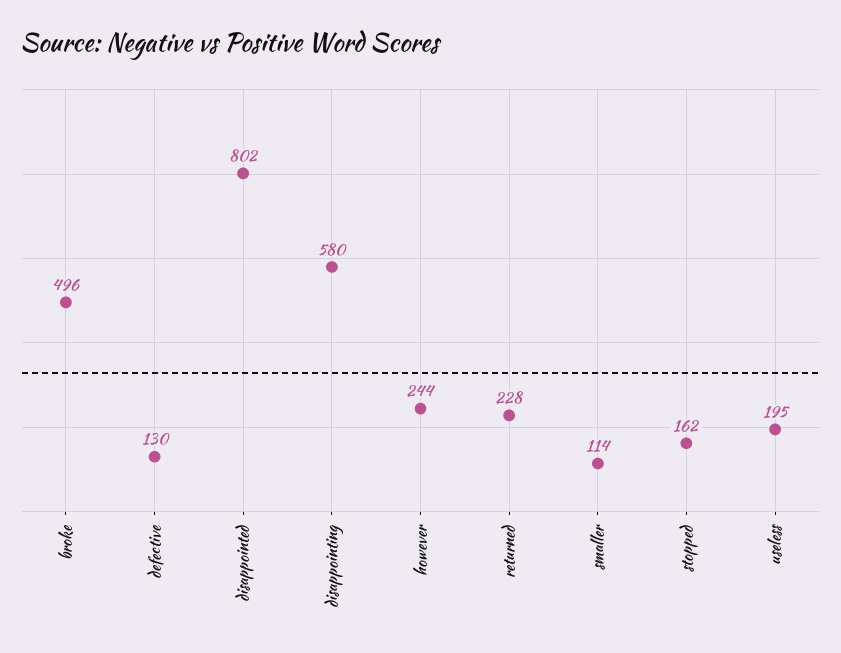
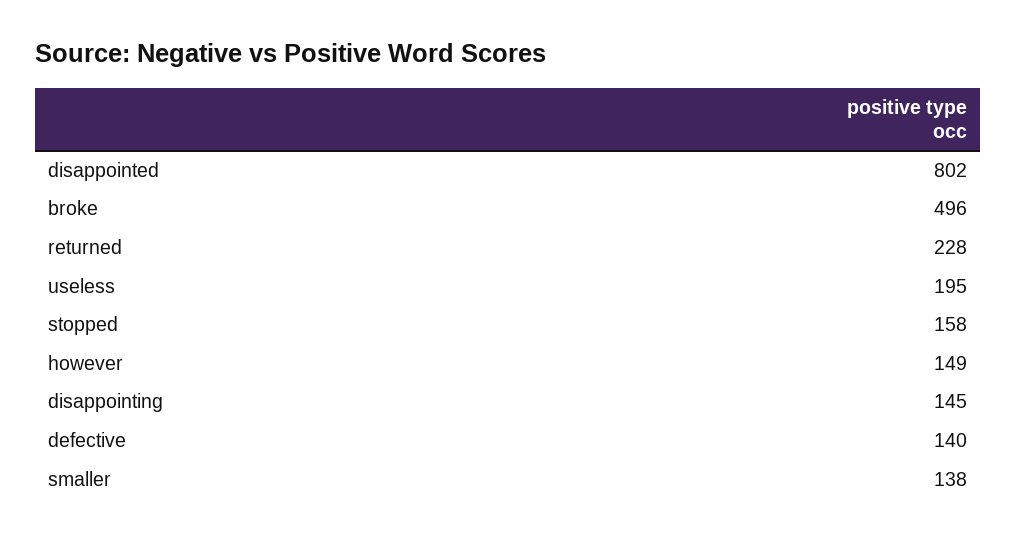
  {
    "broke": 496,
-   "defective": 130,
+   "defective": 140,
    "disappointed": 802,
-   "disappointing": 580,
+   "disappointing": 145,
-   "however": 244,
+   "however": 149,
    "returned": 228,
-   "smaller": 114,
+   "smaller": 138,
-   "stopped": 162,
+   "stopped": 158,
    "useless": 195
  }

